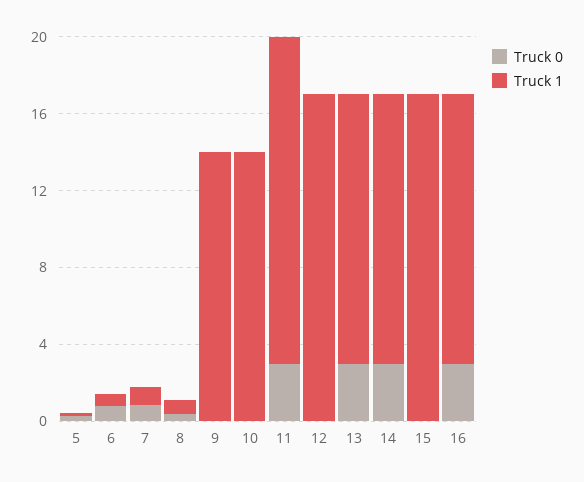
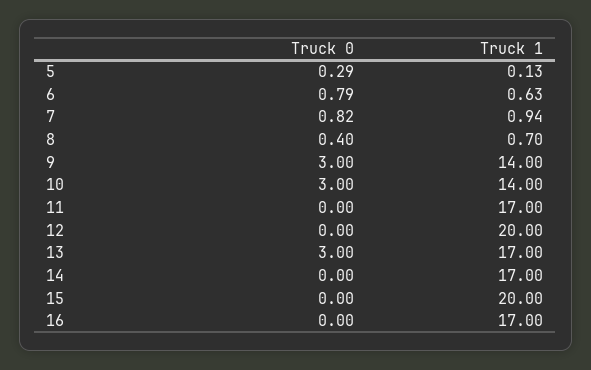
  {
    "Truck 0": {
      "5": 0.29,
      "6": 0.79,
      "7": 0.82,
      "8": 0.4,
-     "9": 0,
+     "9": 3,
-     "10": 0,
+     "10": 3,
-     "11": 3,
+     "11": 0,
      "12": 0,
      "13": 3,
-     "14": 3,
+     "14": 0,
      "15": 0,
-     "16": 3
+     "16": 0
    },
    "Truck 1": {
      "5": 0.13,
      "6": 0.63,
      "7": 0.94,
      "8": 0.7,
      "9": 14,
      "10": 14,
      "11": 17,
-     "12": 17,
+     "12": 20,
-     "13": 14,
+     "13": 17,
-     "14": 14,
+     "14": 17,
-     "15": 17,
+     "15": 20,
-     "16": 14
+     "16": 17
    }
  }

